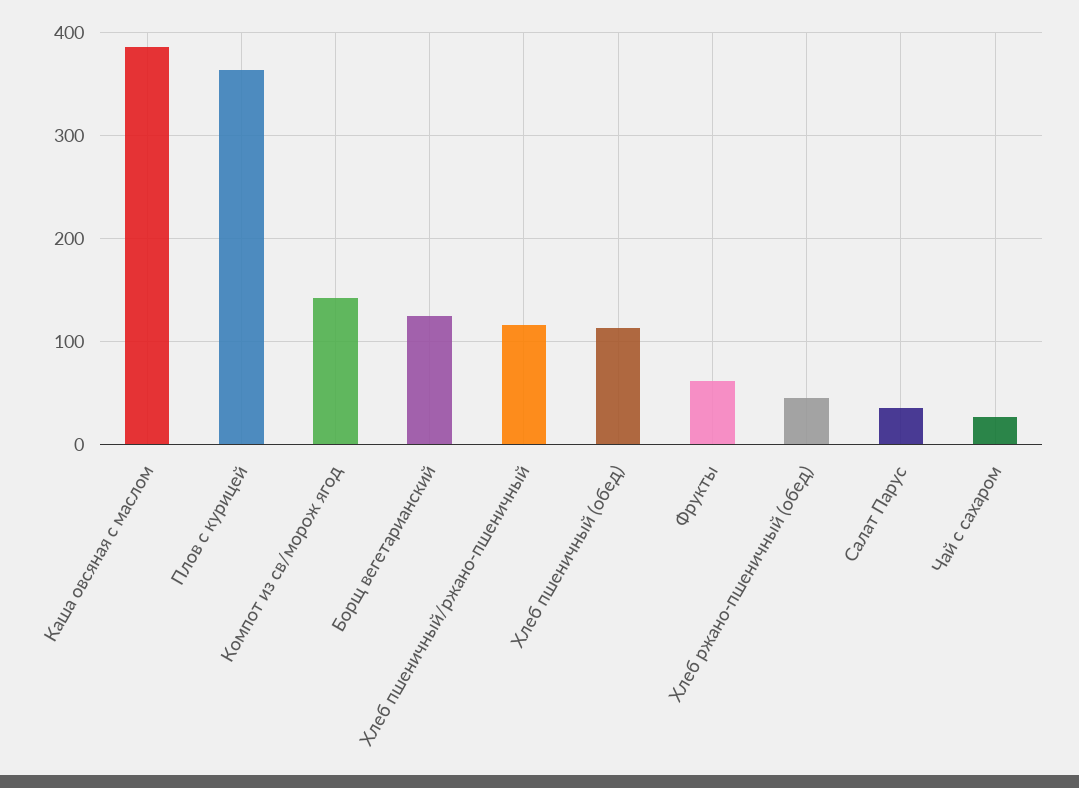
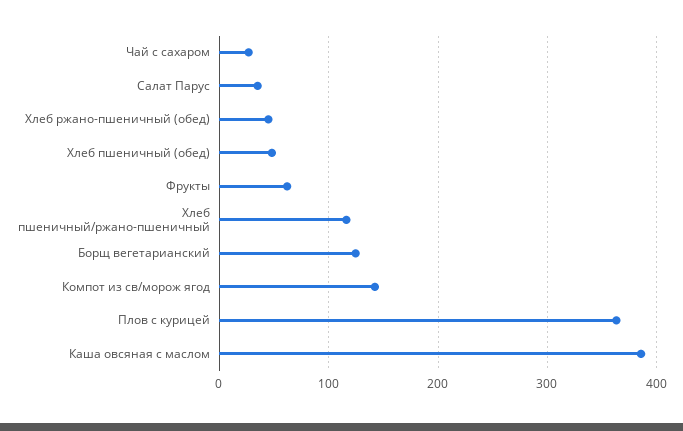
  {
    "Каша овсяная с маслом": 390,
    "Плов с курицей": 360,
    "Компот из св/морож ягод": 140,
    "Борщ вегетарианский": 120,
    "Хлеб пшеничный/ржано-пшеничный": 120,
-   "Хлеб пшеничный (обед)": 110,
+   "Хлеб пшеничный (обед)": 50,
    "Фрукты": 60,
    "Хлеб ржано-пшеничный (обед)": 40,
    "Салат Парус": 40,
    "Чай с сахаром": 30
  }

